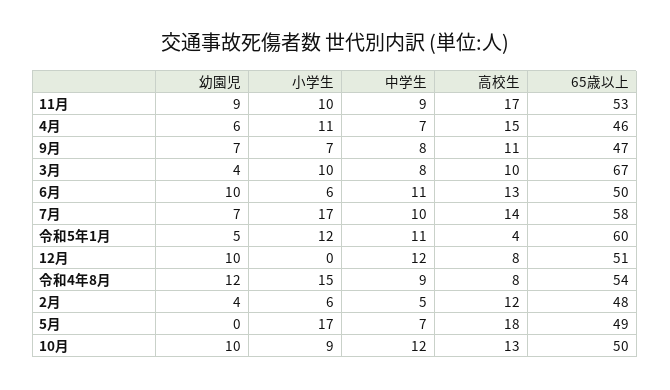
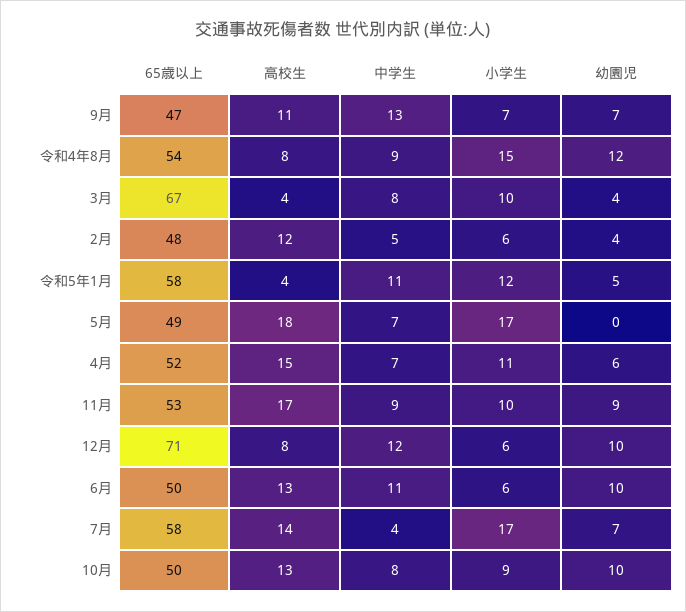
  {
    "幼園児": {
      "11月": 9,
      "4月": 6,
      "9月": 7,
      "3月": 4,
      "6月": 10,
      "7月": 7,
      "令和5年1月": 5,
      "12月": 10,
      "令和4年8月": 12,
      "2月": 4,
      "5月": 0,
      "10月": 10
    },
    "小学生": {
      "11月": 10,
      "4月": 11,
      "9月": 7,
      "3月": 10,
      "6月": 6,
      "7月": 17,
      "令和5年1月": 12,
-     "12月": 0,
+     "12月": 6,
      "令和4年8月": 15,
      "2月": 6,
      "5月": 17,
      "10月": 9
    },
    "中学生": {
      "11月": 9,
      "4月": 7,
-     "9月": 8,
+     "9月": 13,
      "3月": 8,
      "6月": 11,
-     "7月": 10,
+     "7月": 4,
      "令和5年1月": 11,
      "12月": 12,
      "令和4年8月": 9,
      "2月": 5,
      "5月": 7,
-     "10月": 12
+     "10月": 8
    },
    "高校生": {
      "11月": 17,
      "4月": 15,
      "9月": 11,
-     "3月": 10,
+     "3月": 4,
      "6月": 13,
      "7月": 14,
      "令和5年1月": 4,
      "12月": 8,
      "令和4年8月": 8,
      "2月": 12,
      "5月": 18,
      "10月": 13
    },
    "65歳以上": {
      "11月": 53,
-     "4月": 46,
+     "4月": 52,
      "9月": 47,
      "3月": 67,
      "6月": 50,
      "7月": 58,
-     "令和5年1月": 60,
+     "令和5年1月": 58,
-     "12月": 51,
+     "12月": 71,
      "令和4年8月": 54,
      "2月": 48,
      "5月": 49,
      "10月": 50
    }
  }

